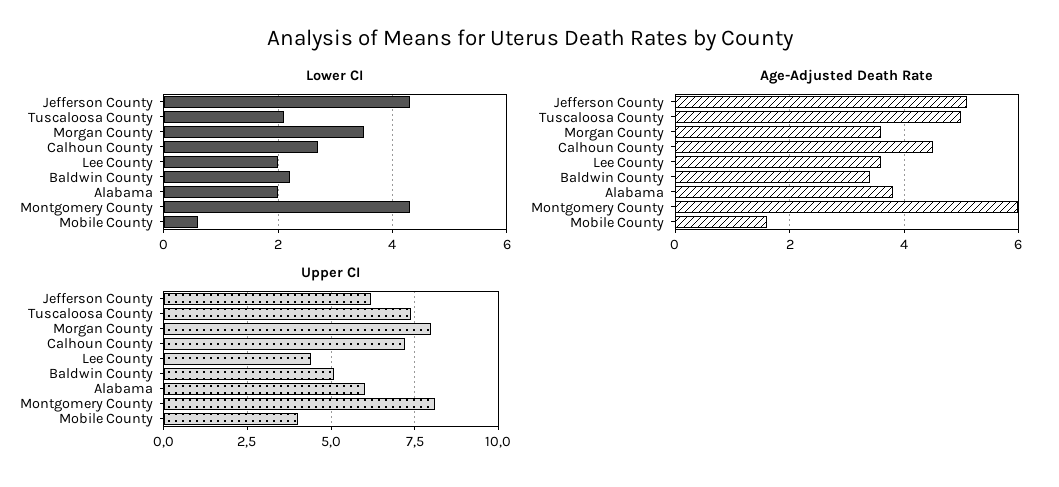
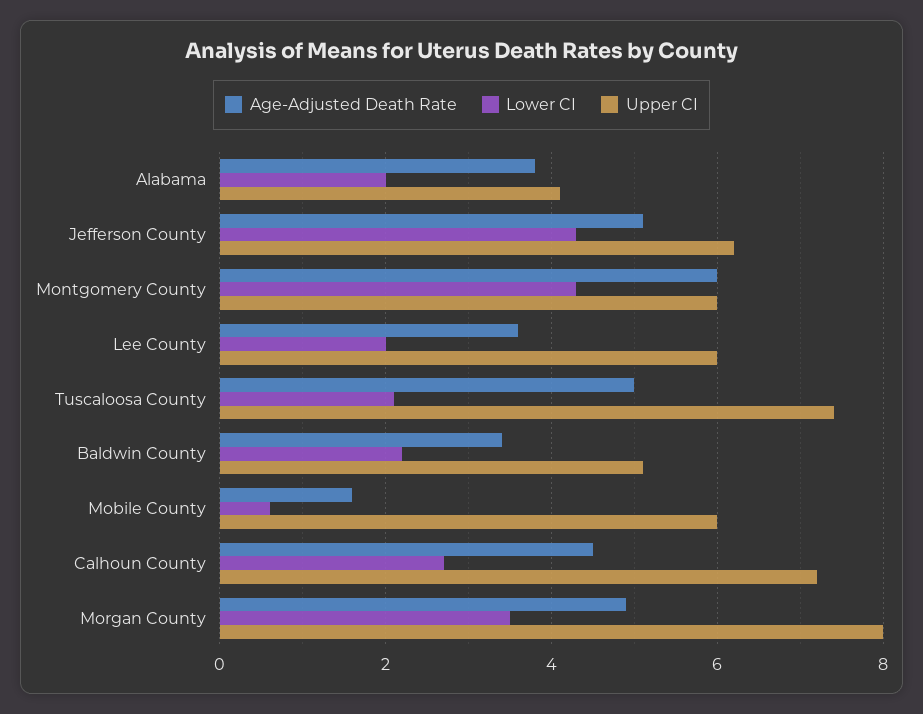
  {
    "Lower CI": {
      "Jefferson County": 4.5,
      "Tuscaloosa County": 2,
      "Morgan County": 3.5,
      "Calhoun County": 2.5,
      "Lee County": 2,
      "Baldwin County": 2,
      "Alabama": 2,
      "Montgomery County": 4.5,
      "Mobile County": 0.5
    },
    "Age-Adjusted Death Rate": {
      "Jefferson County": 5,
      "Tuscaloosa County": 5,
-     "Morgan County": 3.5,
+     "Morgan County": 5,
      "Calhoun County": 4.5,
      "Lee County": 3.5,
      "Baldwin County": 3.5,
      "Alabama": 4,
      "Montgomery County": 6,
      "Mobile County": 1.5
    },
    "Upper CI": {
      "Jefferson County": 6,
      "Tuscaloosa County": 7.5,
      "Morgan County": 8,
      "Calhoun County": 7,
-     "Lee County": 4.5,
+     "Lee County": 6,
      "Baldwin County": 5,
-     "Alabama": 6,
+     "Alabama": 4,
-     "Montgomery County": 8,
+     "Montgomery County": 6,
-     "Mobile County": 4
+     "Mobile County": 6
    }
  }

